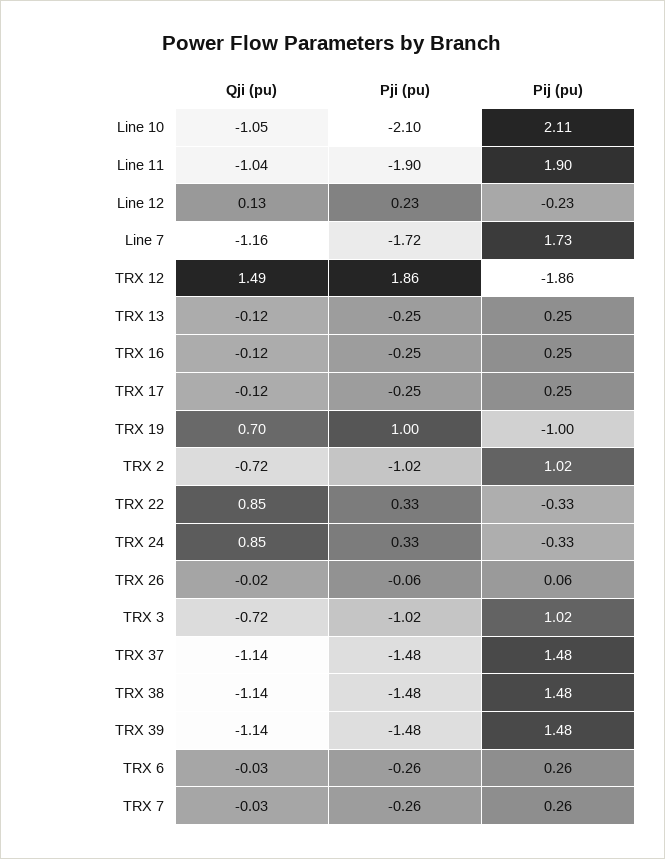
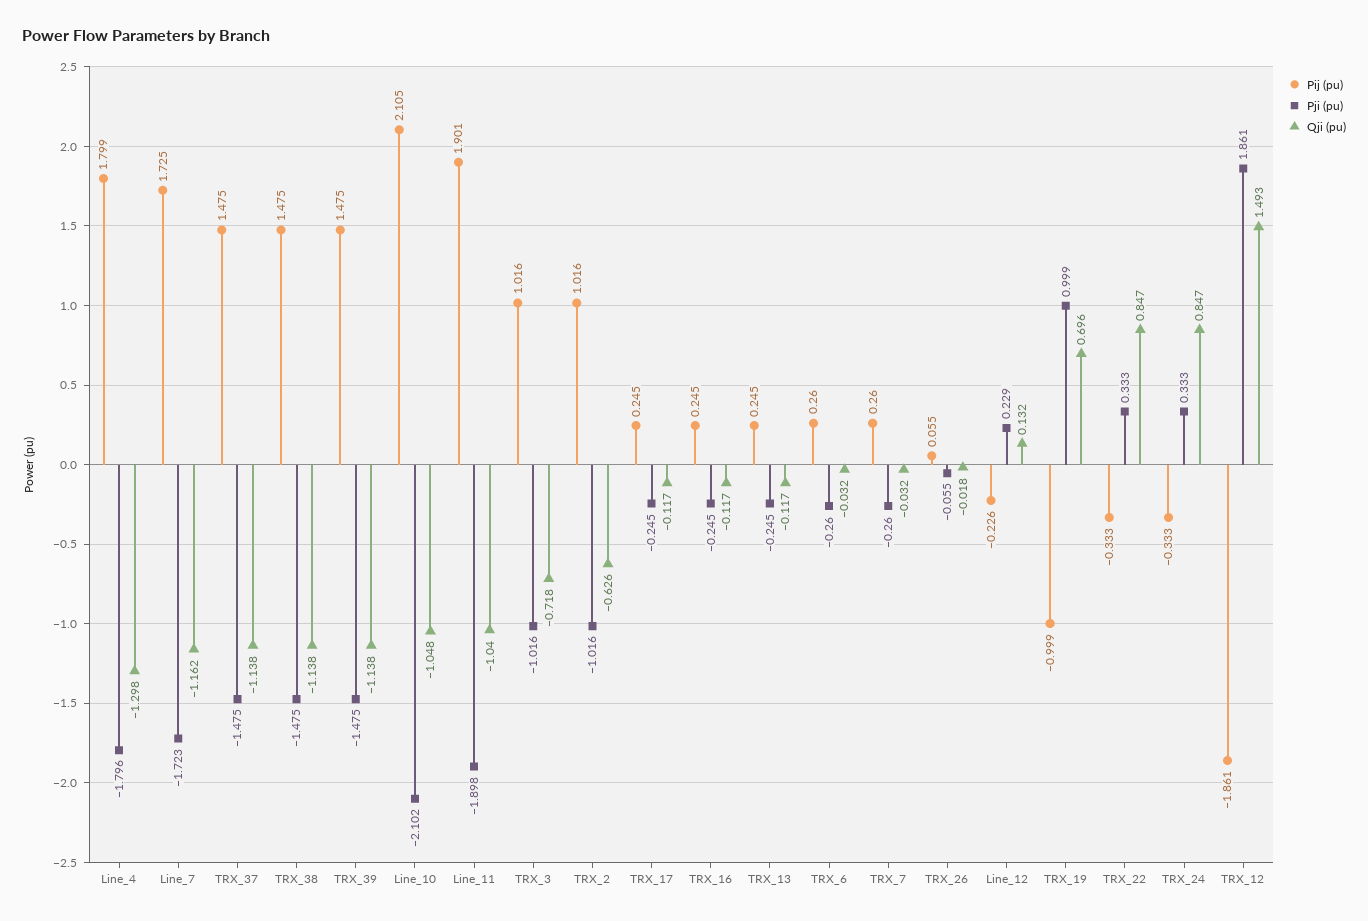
  {
    "Qji (pu)": {
      "Line 10": -1.048,
      "Line 11": -1.04,
      "Line 12": 0.132,
      "Line 7": -1.162,
      "TRX 12": 1.493,
      "TRX 13": -0.117,
      "TRX 16": -0.117,
      "TRX 17": -0.117,
      "TRX 19": 0.696,
-     "TRX 2": -0.72,
+     "TRX 2": -0.626,
      "TRX 22": 0.847,
      "TRX 24": 0.847,
      "TRX 26": -0.018,
      "TRX 3": -0.718,
      "TRX 37": -1.138,
      "TRX 38": -1.138,
      "TRX 39": -1.138,
      "TRX 6": -0.032,
-     "TRX 7": -0.032
+     "TRX 7": -0.032,
+     "Line_4": -1.298
    },
    "Pji (pu)": {
      "Line 10": -2.102,
      "Line 11": -1.898,
      "Line 12": 0.229,
      "Line 7": -1.723,
      "TRX 12": 1.861,
      "TRX 13": -0.245,
      "TRX 16": -0.245,
      "TRX 17": -0.245,
      "TRX 19": 0.999,
      "TRX 2": -1.016,
      "TRX 22": 0.333,
      "TRX 24": 0.333,
      "TRX 26": -0.055,
      "TRX 3": -1.016,
      "TRX 37": -1.475,
      "TRX 38": -1.475,
      "TRX 39": -1.475,
      "TRX 6": -0.26,
-     "TRX 7": -0.26
+     "TRX 7": -0.26,
+     "Line_4": -1.796
    },
    "Pij (pu)": {
      "Line 10": 2.105,
      "Line 11": 1.901,
      "Line 12": -0.226,
      "Line 7": 1.725,
      "TRX 12": -1.861,
      "TRX 13": 0.245,
      "TRX 16": 0.245,
      "TRX 17": 0.245,
      "TRX 19": -0.999,
      "TRX 2": 1.016,
      "TRX 22": -0.333,
      "TRX 24": -0.333,
      "TRX 26": 0.055,
      "TRX 3": 1.016,
      "TRX 37": 1.475,
      "TRX 38": 1.475,
      "TRX 39": 1.475,
      "TRX 6": 0.26,
-     "TRX 7": 0.26
+     "TRX 7": 0.26,
+     "Line_4": 1.799
    }
  }

